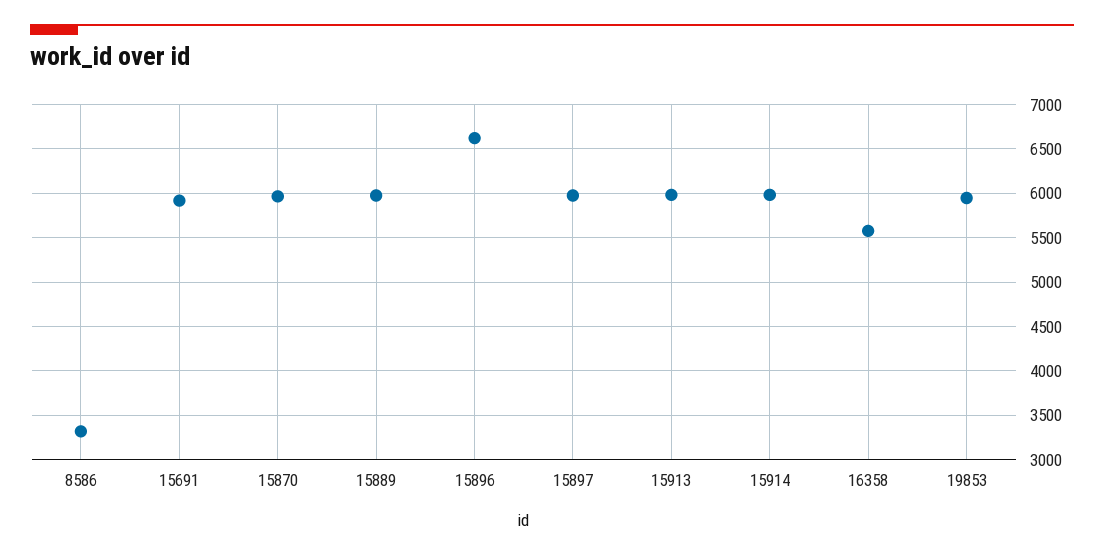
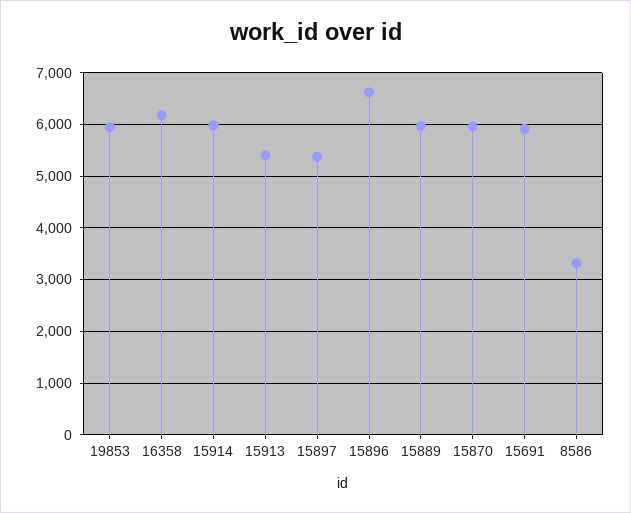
  {
    "8586": 3300,
    "15691": 5900,
    "15870": 6000,
    "15889": 6000,
    "15896": 6600,
-   "15897": 6000,
+   "15897": 5400,
-   "15913": 6000,
+   "15913": 5400,
    "15914": 6000,
-   "16358": 5600,
+   "16358": 6200,
    "19853": 5900
  }

